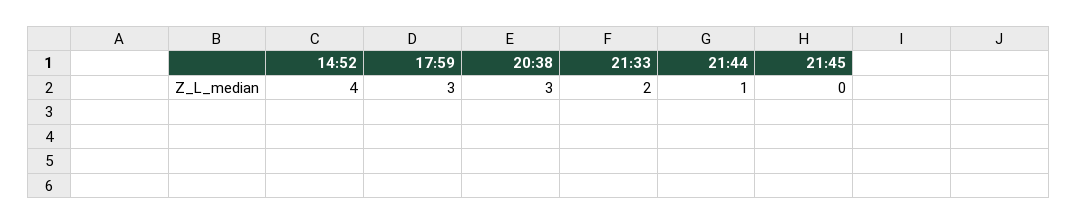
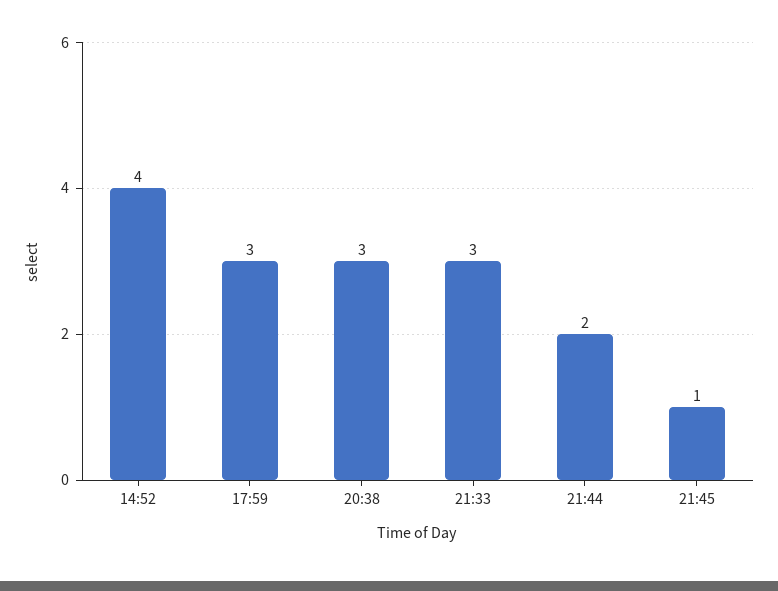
  {
    "14:52": 4,
    "17:59": 3,
    "20:38": 3,
-   "21:33": 2,
+   "21:33": 3,
-   "21:44": 1,
+   "21:44": 2,
-   "21:45": 0
+   "21:45": 1
  }

